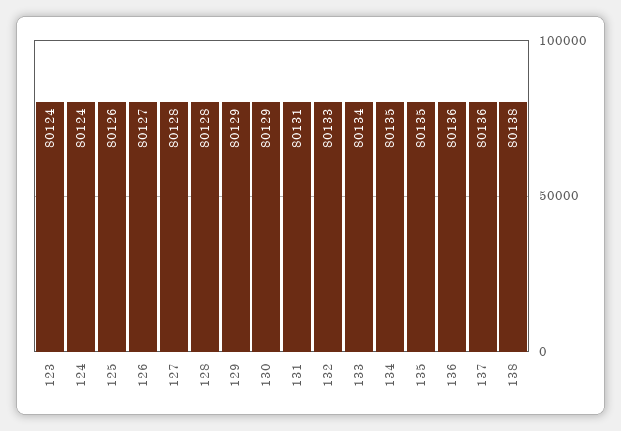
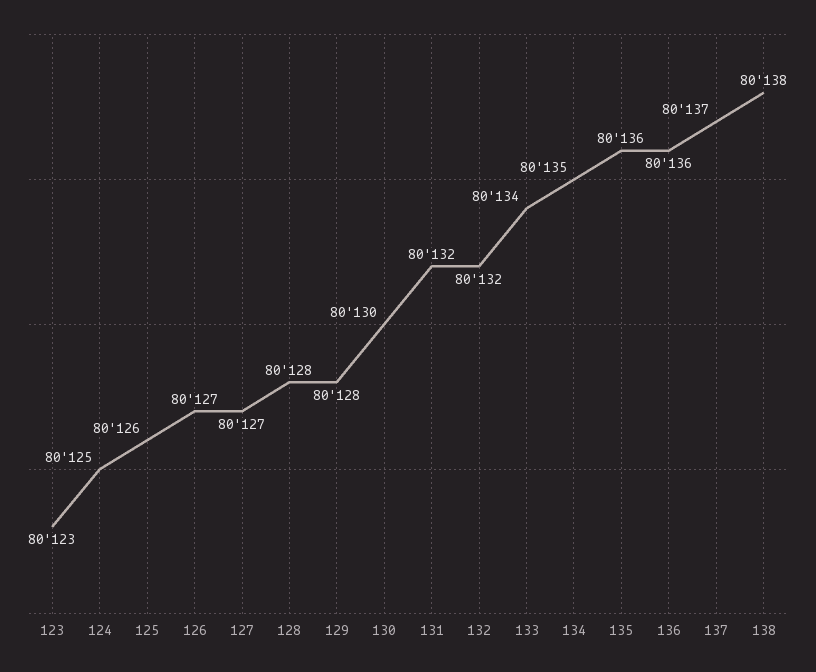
  {
-   "123": 80124,
+   "123": 80123,
-   "124": 80124,
+   "124": 80125,
    "125": 80126,
    "126": 80127,
-   "127": 80128,
+   "127": 80127,
    "128": 80128,
-   "129": 80129,
+   "129": 80128,
-   "130": 80129,
+   "130": 80130,
-   "131": 80131,
+   "131": 80132,
-   "132": 80133,
+   "132": 80132,
    "133": 80134,
    "134": 80135,
-   "135": 80135,
+   "135": 80136,
    "136": 80136,
-   "137": 80136,
+   "137": 80137,
    "138": 80138
  }

